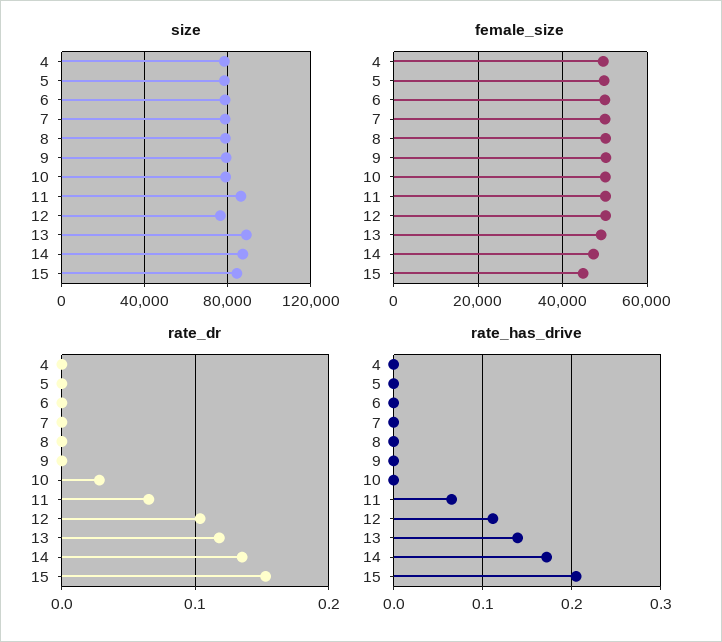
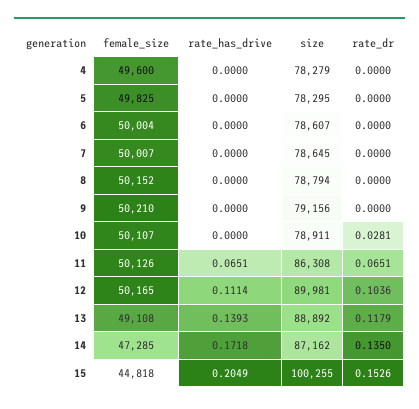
  {
    "size": {
      "4": 78279,
      "5": 78295,
      "6": 78607,
      "7": 78645,
      "8": 78794,
      "9": 79156,
      "10": 78911,
      "11": 86308,
-     "12": 75000,
+     "12": 89981,
      "13": 88892,
      "14": 87162,
-     "15": 85000
+     "15": 100255
    },
    "female_size": {
      "4": 49600,
      "5": 49825,
      "6": 50004,
      "7": 50007,
      "8": 50152,
      "9": 50210,
      "10": 50107,
      "11": 50126,
      "12": 50165,
      "13": 49108,
      "14": 47285,
      "15": 44818
    },
    "rate_dr": {
      "4": 0,
      "5": 0,
      "6": 0,
      "7": 0,
      "8": 0,
      "9": 0,
      "10": 0.0281,
      "11": 0.0651,
      "12": 0.1036,
      "13": 0.1179,
      "14": 0.135,
      "15": 0.1526
    },
    "rate_has_drive": {
      "4": 0,
      "5": 0,
      "6": 0,
      "7": 0,
      "8": 0,
      "9": 0,
      "10": 0,
      "11": 0.0651,
      "12": 0.1114,
      "13": 0.1393,
      "14": 0.1718,
      "15": 0.2049
    }
  }

